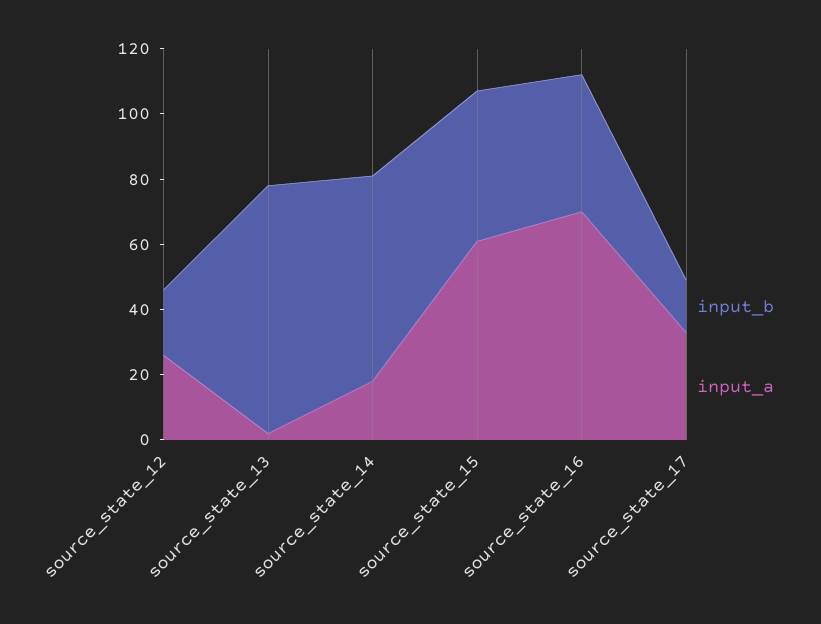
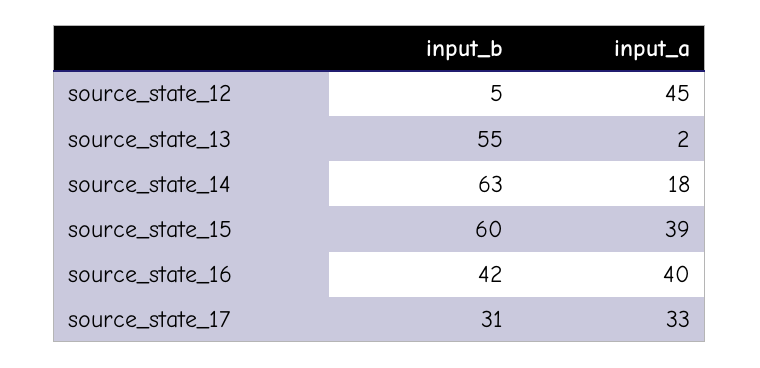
  {
    "input_b": {
-     "source_state_12": 20,
+     "source_state_12": 5,
-     "source_state_13": 75,
+     "source_state_13": 55,
      "source_state_14": 63,
-     "source_state_15": 45,
+     "source_state_15": 60,
      "source_state_16": 42,
-     "source_state_17": 15
+     "source_state_17": 31
    },
    "input_a": {
-     "source_state_12": 25,
+     "source_state_12": 45,
      "source_state_13": 2,
      "source_state_14": 18,
-     "source_state_15": 60,
+     "source_state_15": 39,
-     "source_state_16": 70,
+     "source_state_16": 40,
      "source_state_17": 33
    }
  }

